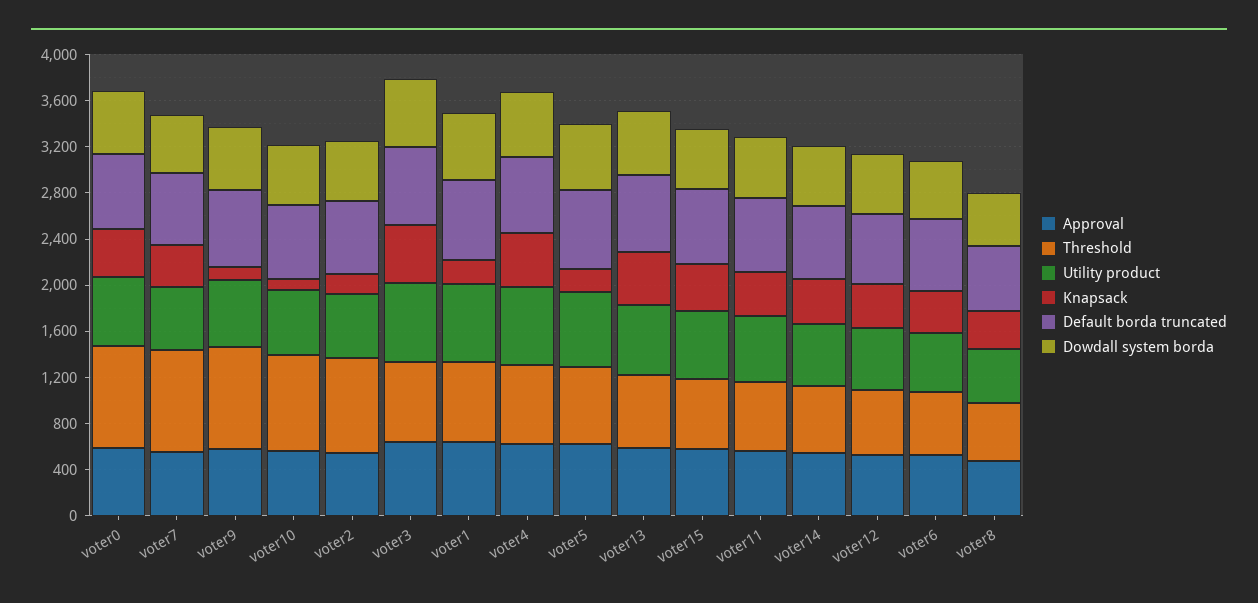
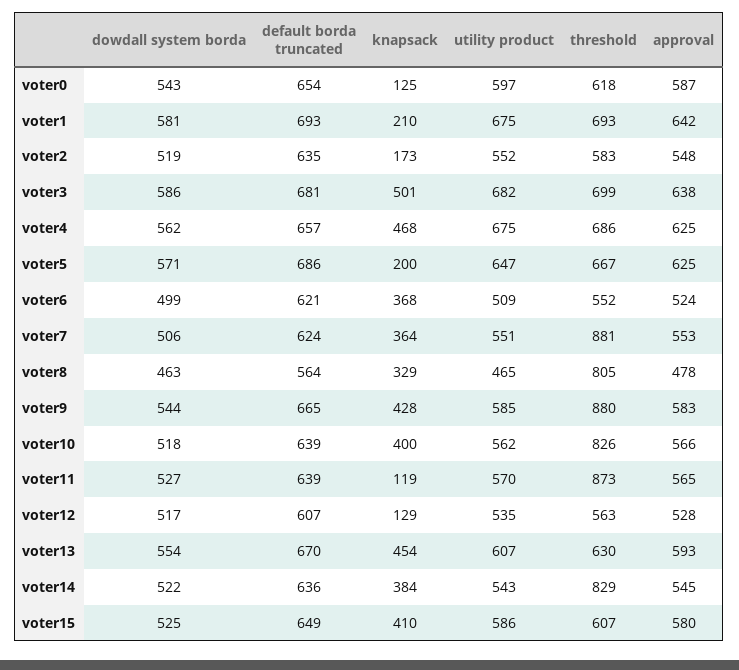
  {
    "Approval": {
      "voter0": 587,
      "voter7": 553,
      "voter9": 583,
      "voter10": 566,
      "voter2": 548,
      "voter3": 638,
      "voter1": 642,
      "voter4": 625,
      "voter5": 625,
      "voter13": 593,
      "voter15": 580,
      "voter11": 565,
      "voter14": 545,
      "voter12": 528,
      "voter6": 524,
      "voter8": 478
    },
    "Threshold": {
-     "voter0": 900,
+     "voter0": 618,
      "voter7": 881,
      "voter9": 880,
      "voter10": 826,
-     "voter2": 800,
+     "voter2": 583,
      "voter3": 699,
      "voter1": 693,
      "voter4": 686,
      "voter5": 667,
      "voter13": 630,
      "voter15": 607,
-     "voter11": 600,
+     "voter11": 873,
-     "voter14": 600,
+     "voter14": 829,
      "voter12": 563,
      "voter6": 552,
-     "voter8": 500
+     "voter8": 805
    },
    "Utility product": {
      "voter0": 597,
      "voter7": 551,
      "voter9": 585,
      "voter10": 562,
      "voter2": 552,
      "voter3": 682,
      "voter1": 675,
      "voter4": 675,
      "voter5": 647,
      "voter13": 607,
      "voter15": 586,
      "voter11": 570,
      "voter14": 543,
      "voter12": 535,
      "voter6": 509,
      "voter8": 465
    },
    "Knapsack": {
-     "voter0": 400,
+     "voter0": 125,
      "voter7": 364,
-     "voter9": 100,
+     "voter9": 428,
-     "voter10": 100,
+     "voter10": 400,
      "voter2": 173,
      "voter3": 501,
      "voter1": 210,
      "voter4": 468,
      "voter5": 200,
      "voter13": 454,
      "voter15": 410,
-     "voter11": 400,
+     "voter11": 119,
      "voter14": 384,
-     "voter12": 400,
+     "voter12": 129,
      "voter6": 368,
      "voter8": 329
    },
    "Default borda truncated": {
      "voter0": 654,
      "voter7": 624,
      "voter9": 665,
      "voter10": 639,
      "voter2": 635,
      "voter3": 681,
      "voter1": 693,
      "voter4": 657,
      "voter5": 686,
      "voter13": 670,
      "voter15": 649,
      "voter11": 639,
      "voter14": 636,
      "voter12": 607,
      "voter6": 621,
      "voter8": 564
    },
    "Dowdall system borda": {
      "voter0": 543,
      "voter7": 506,
      "voter9": 544,
      "voter10": 518,
      "voter2": 519,
      "voter3": 586,
      "voter1": 581,
      "voter4": 562,
      "voter5": 571,
      "voter13": 554,
      "voter15": 525,
      "voter11": 527,
      "voter14": 522,
      "voter12": 517,
      "voter6": 499,
      "voter8": 463
    }
  }

